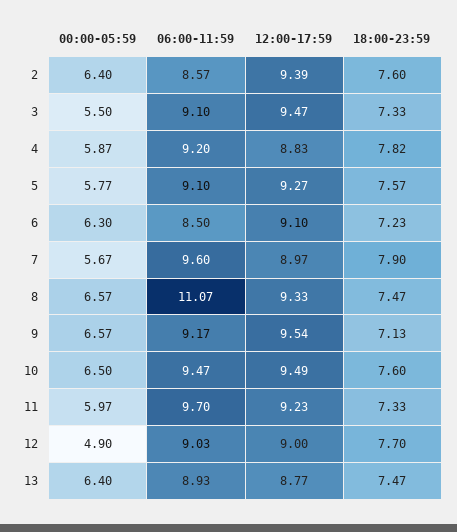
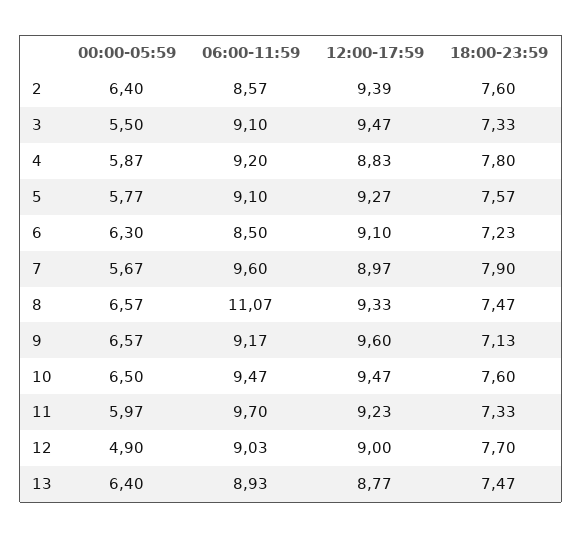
  {
    "00:00-05:59": {
      "2": 6.4,
      "3": 5.5,
      "4": 5.87,
      "5": 5.77,
      "6": 6.3,
      "7": 5.67,
      "8": 6.57,
      "9": 6.57,
      "10": 6.5,
      "11": 5.97,
      "12": 4.9,
      "13": 6.4
    },
    "06:00-11:59": {
      "2": 8.57,
      "3": 9.1,
      "4": 9.2,
      "5": 9.1,
      "6": 8.5,
      "7": 9.6,
      "8": 11.07,
      "9": 9.17,
      "10": 9.47,
      "11": 9.7,
      "12": 9.03,
      "13": 8.93
    },
    "12:00-17:59": {
      "2": 9.39,
      "3": 9.47,
      "4": 8.83,
      "5": 9.27,
      "6": 9.1,
      "7": 8.97,
      "8": 9.33,
-     "9": 9.54,
+     "9": 9.6,
-     "10": 9.49,
+     "10": 9.47,
      "11": 9.23,
      "12": 9,
      "13": 8.77
    },
    "18:00-23:59": {
      "2": 7.6,
      "3": 7.33,
-     "4": 7.82,
+     "4": 7.8,
      "5": 7.57,
      "6": 7.23,
      "7": 7.9,
      "8": 7.47,
      "9": 7.13,
      "10": 7.6,
      "11": 7.33,
      "12": 7.7,
      "13": 7.47
    }
  }

